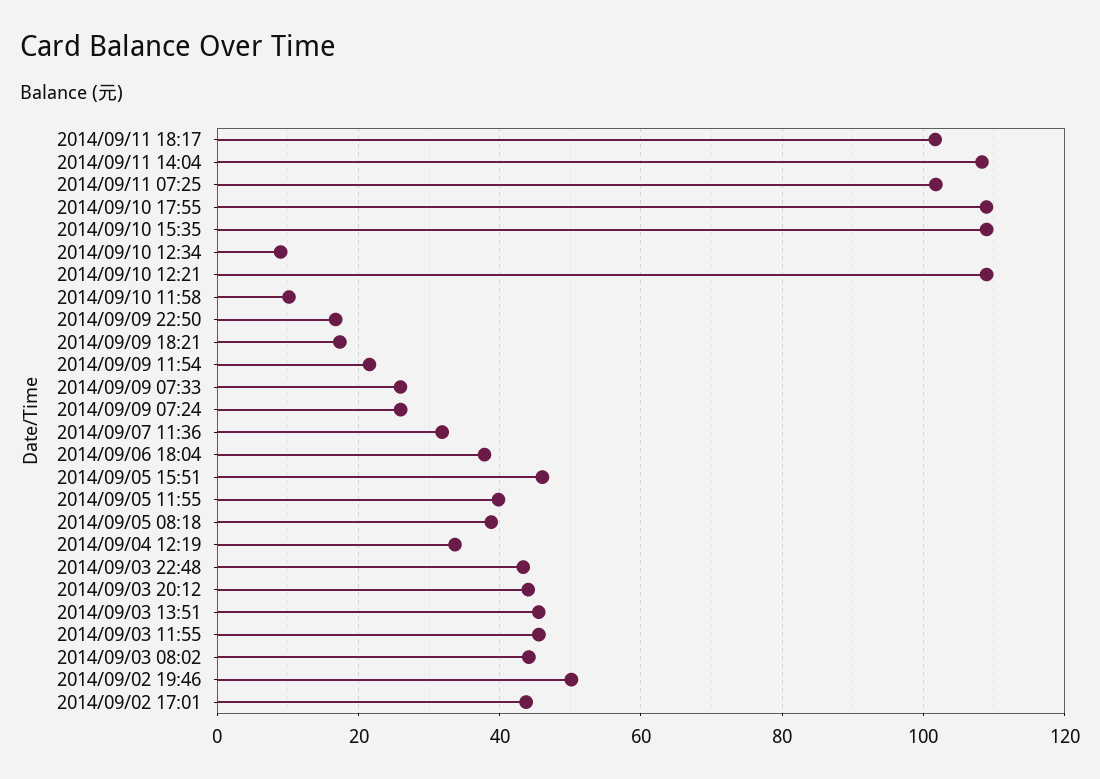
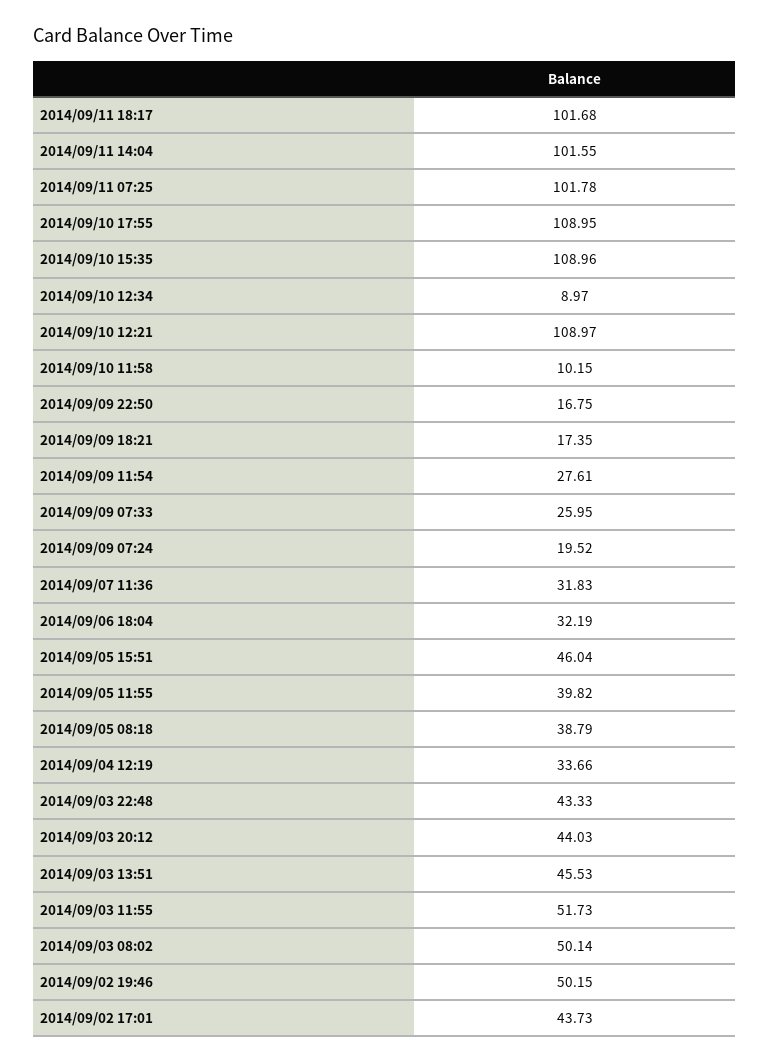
  {
    "2014/09/11 18:17": 101.68,
-   "2014/09/11 14:04": 108,
+   "2014/09/11 14:04": 101.55,
    "2014/09/11 07:25": 101.78,
    "2014/09/10 17:55": 108.95,
    "2014/09/10 15:35": 108.96,
    "2014/09/10 12:34": 8.97,
    "2014/09/10 12:21": 108.97,
    "2014/09/10 11:58": 10.15,
    "2014/09/09 22:50": 16.75,
    "2014/09/09 18:21": 17.35,
-   "2014/09/09 11:54": 22,
+   "2014/09/09 11:54": 27.61,
    "2014/09/09 07:33": 25.95,
-   "2014/09/09 07:24": 26,
+   "2014/09/09 07:24": 19.52,
    "2014/09/07 11:36": 31.83,
-   "2014/09/06 18:04": 38,
+   "2014/09/06 18:04": 32.19,
    "2014/09/05 15:51": 46.04,
    "2014/09/05 11:55": 39.82,
    "2014/09/05 08:18": 38.79,
    "2014/09/04 12:19": 33.66,
    "2014/09/03 22:48": 43.33,
    "2014/09/03 20:12": 44.03,
    "2014/09/03 13:51": 45.53,
-   "2014/09/03 11:55": 46,
+   "2014/09/03 11:55": 51.73,
-   "2014/09/03 08:02": 44,
+   "2014/09/03 08:02": 50.14,
    "2014/09/02 19:46": 50.15,
    "2014/09/02 17:01": 43.73
  }

